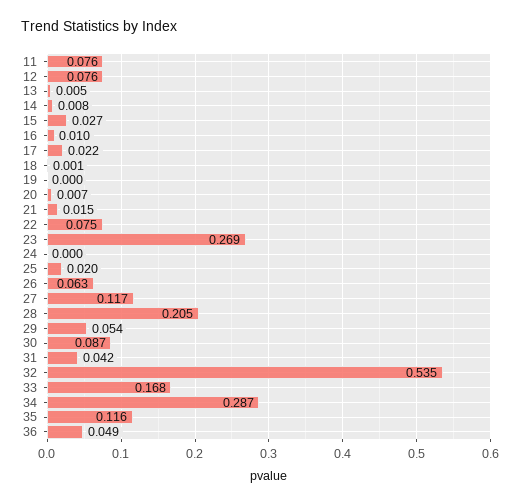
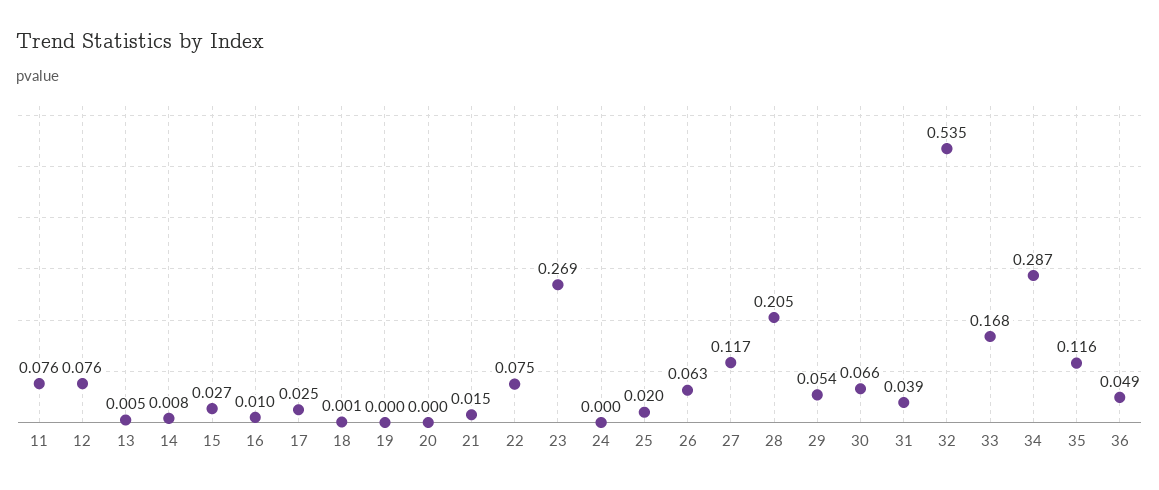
  {
    "11": 0.076,
    "12": 0.076,
    "13": 0.005,
    "14": 0.008,
    "15": 0.027,
    "16": 0.01,
-   "17": 0.022,
+   "17": 0.025,
    "18": 0.001,
    "19": 0,
-   "20": 0.007,
+   "20": 0,
    "21": 0.015,
    "22": 0.075,
    "23": 0.269,
    "24": 0,
    "25": 0.02,
    "26": 0.063,
    "27": 0.117,
    "28": 0.205,
    "29": 0.054,
-   "30": 0.087,
+   "30": 0.066,
-   "31": 0.042,
+   "31": 0.039,
    "32": 0.535,
    "33": 0.168,
    "34": 0.287,
    "35": 0.116,
    "36": 0.049
  }

